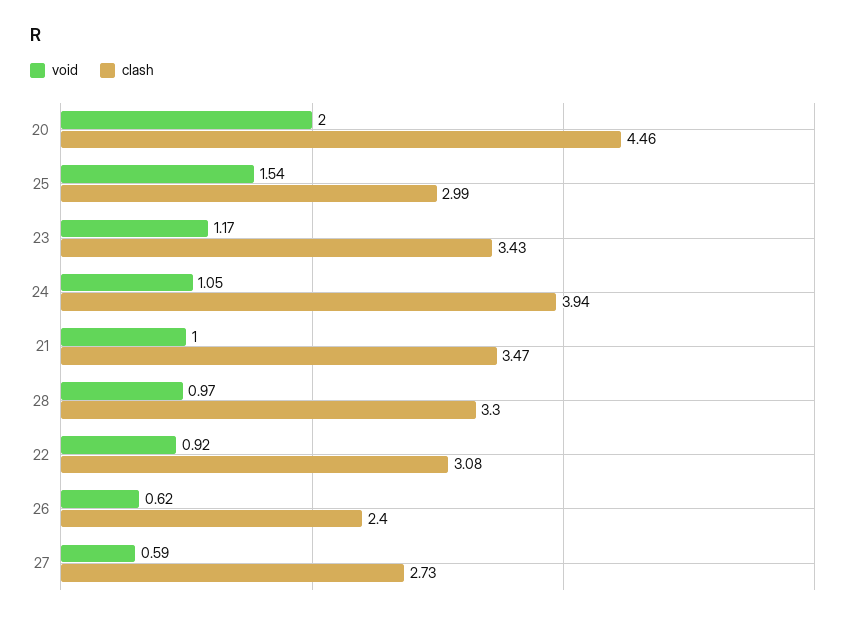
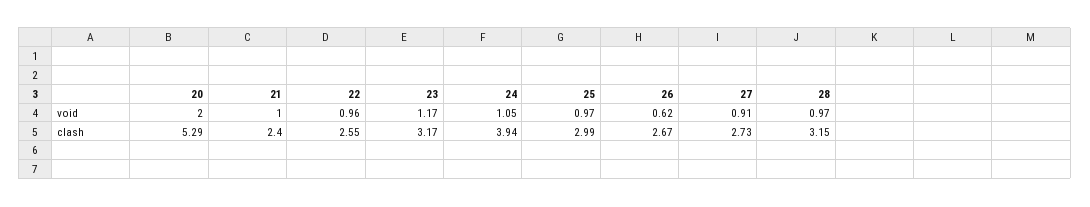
  {
    "void": {
      "20": 2,
-     "25": 1.54,
+     "25": 0.97,
      "23": 1.17,
      "24": 1.05,
      "21": 1,
      "28": 0.97,
-     "22": 0.92,
+     "22": 0.96,
      "26": 0.62,
-     "27": 0.59
+     "27": 0.91
    },
    "clash": {
-     "20": 4.46,
+     "20": 5.29,
      "25": 2.99,
-     "23": 3.43,
+     "23": 3.17,
      "24": 3.94,
-     "21": 3.47,
+     "21": 2.4,
-     "28": 3.3,
+     "28": 3.15,
-     "22": 3.08,
+     "22": 2.55,
-     "26": 2.4,
+     "26": 2.67,
      "27": 2.73
    }
  }

